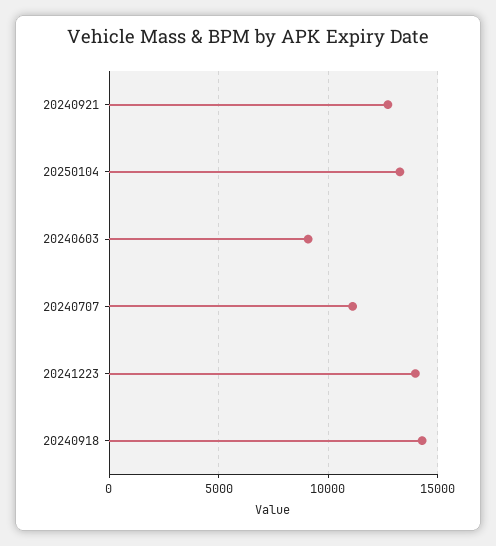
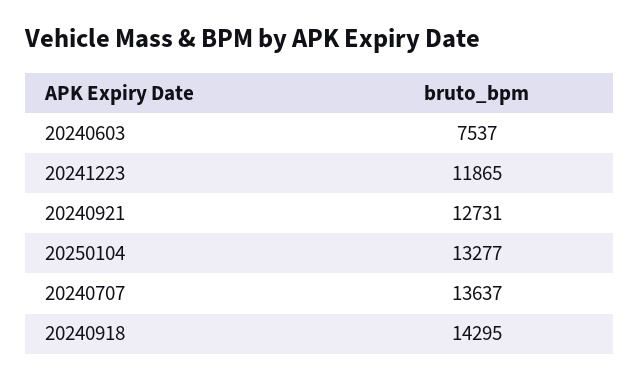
  {
    "20240921": 12731,
    "20250104": 13277,
-   "20240603": 9000,
+   "20240603": 7537,
-   "20240707": 11000,
+   "20240707": 13637,
-   "20241223": 14000,
+   "20241223": 11865,
    "20240918": 14295
  }

